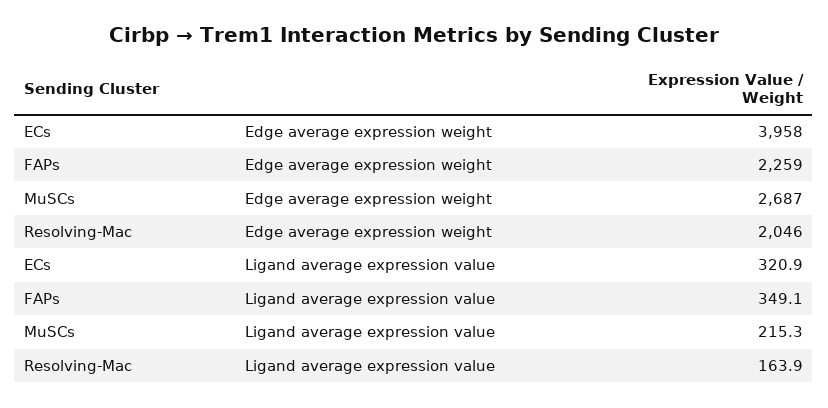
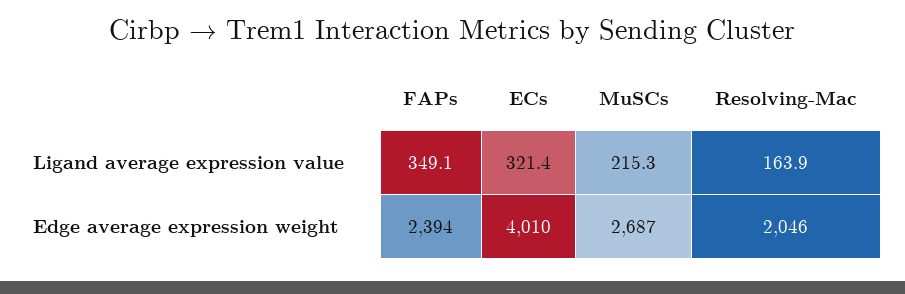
  {
    "ECs": {
-     "Edge average expression weight": 3958,
+     "Edge average expression weight": 4010,
-     "Ligand average expression value": 320.9
+     "Ligand average expression value": 321.4
    },
    "FAPs": {
-     "Edge average expression weight": 2259,
+     "Edge average expression weight": 2394,
      "Ligand average expression value": 349.1
    },
    "MuSCs": {
      "Edge average expression weight": 2687,
      "Ligand average expression value": 215.3
    },
    "Resolving-Mac": {
      "Edge average expression weight": 2046,
      "Ligand average expression value": 163.9
    }
  }

